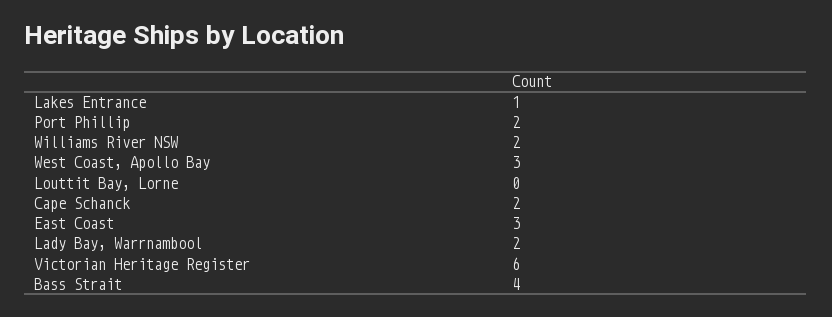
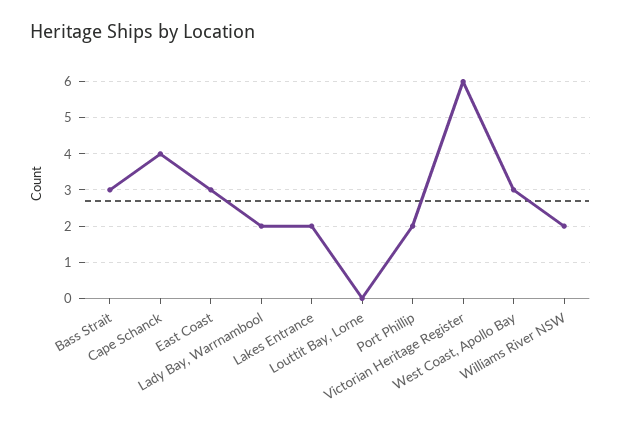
  {
-   "Lakes Entrance": 1,
+   "Lakes Entrance": 2,
    "Port Phillip": 2,
    "Williams River NSW": 2,
    "West Coast, Apollo Bay": 3,
    "Louttit Bay, Lorne": 0,
-   "Cape Schanck": 2,
+   "Cape Schanck": 4,
    "East Coast": 3,
    "Lady Bay, Warrnambool": 2,
    "Victorian Heritage Register": 6,
-   "Bass Strait": 4
+   "Bass Strait": 3
  }

